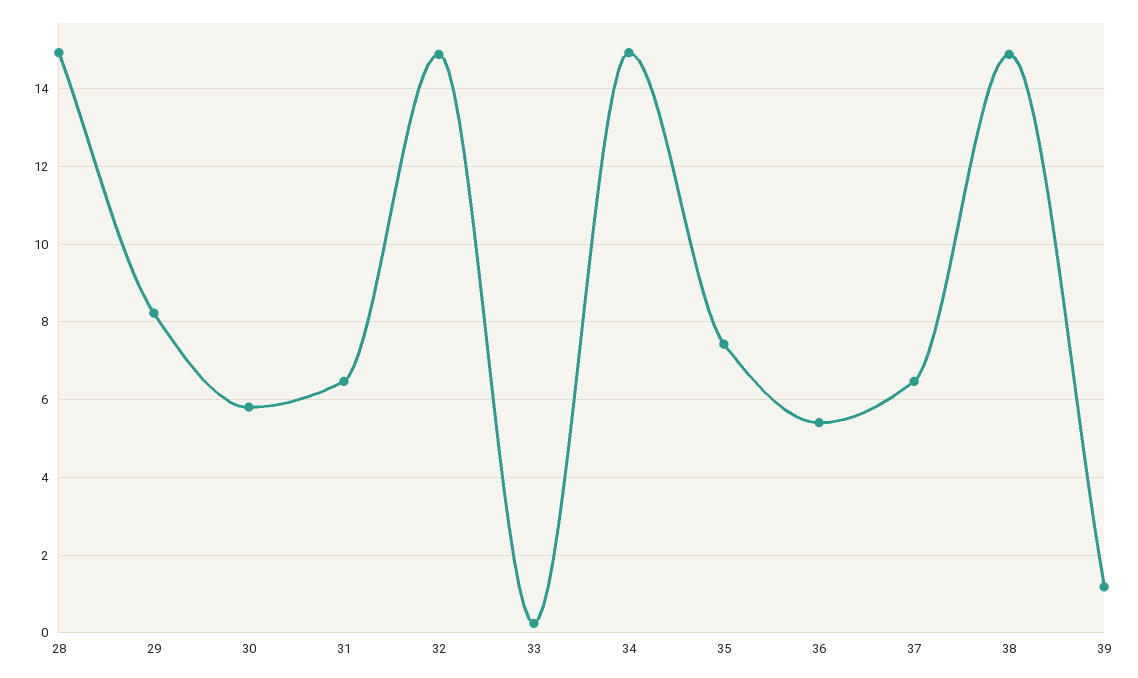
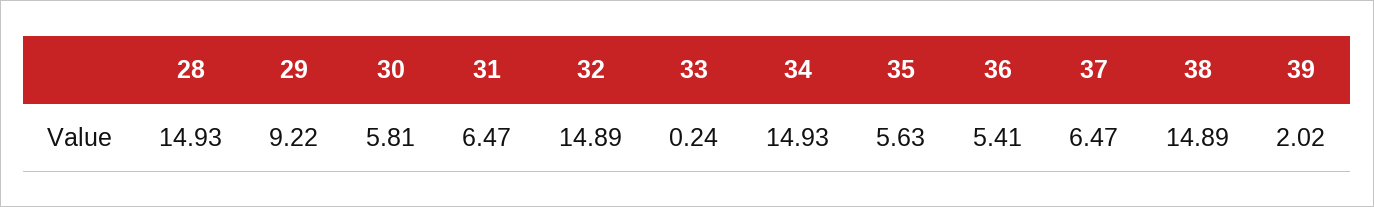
  {
    "28": 14.93,
-   "29": 8.2,
+   "29": 9.22,
    "30": 5.81,
    "31": 6.47,
    "32": 14.89,
    "33": 0.24,
    "34": 14.93,
-   "35": 7.4,
+   "35": 5.63,
    "36": 5.41,
    "37": 6.47,
    "38": 14.89,
-   "39": 1.2
+   "39": 2.02
  }

